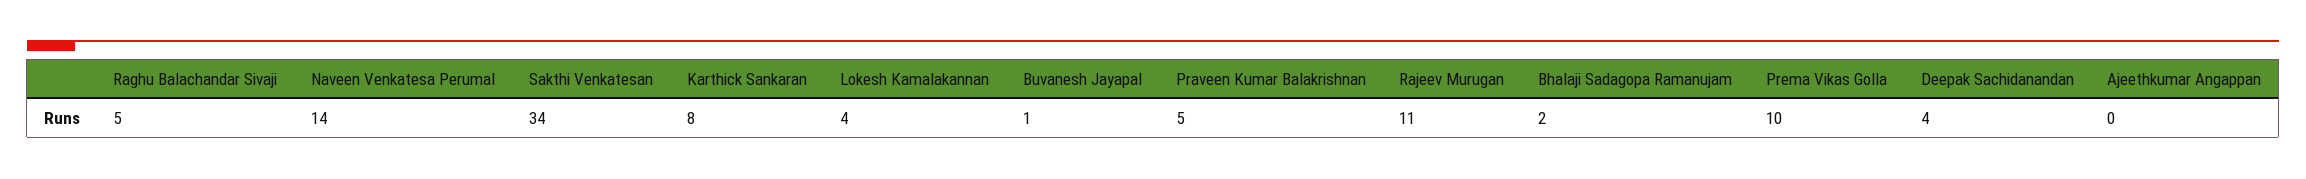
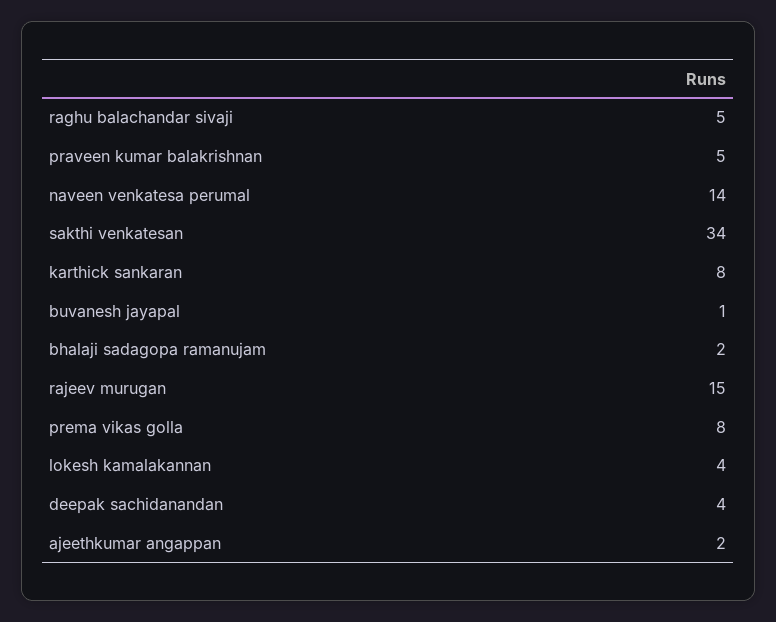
  {
    "Raghu Balachandar Sivaji": 5,
    "Naveen Venkatesa Perumal": 14,
    "Sakthi Venkatesan": 34,
    "Karthick Sankaran": 8,
    "Lokesh Kamalakannan": 4,
    "Buvanesh Jayapal": 1,
    "Praveen Kumar Balakrishnan": 5,
-   "Rajeev Murugan": 11,
+   "Rajeev Murugan": 15,
    "Bhalaji Sadagopa Ramanujam": 2,
-   "Prema Vikas Golla": 10,
+   "Prema Vikas Golla": 8,
    "Deepak Sachidanandan": 4,
-   "Ajeethkumar Angappan": 0
+   "Ajeethkumar Angappan": 2
  }

